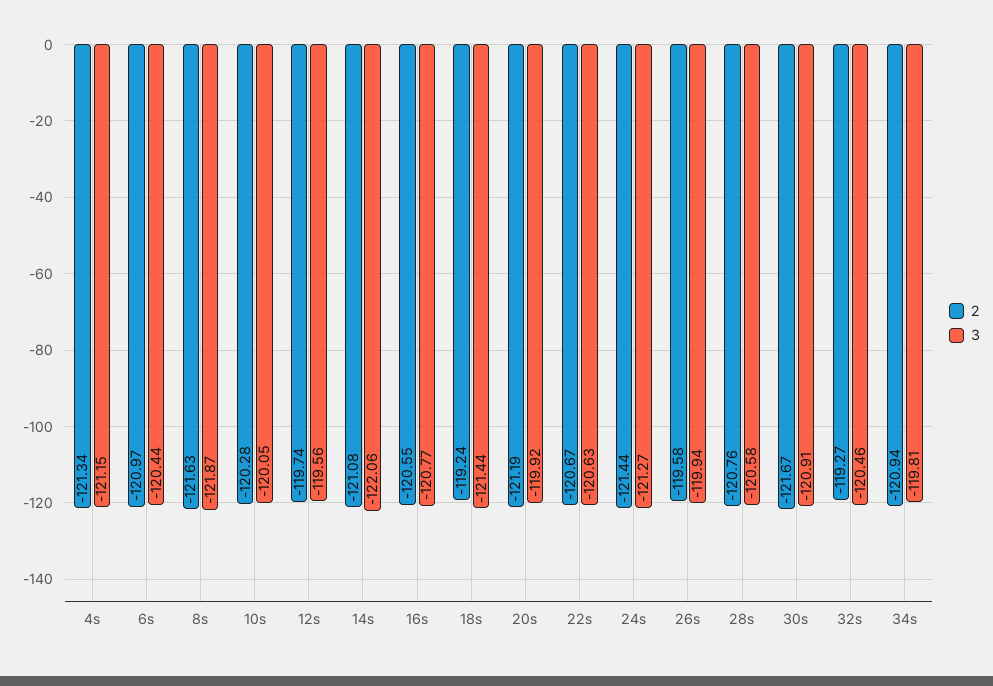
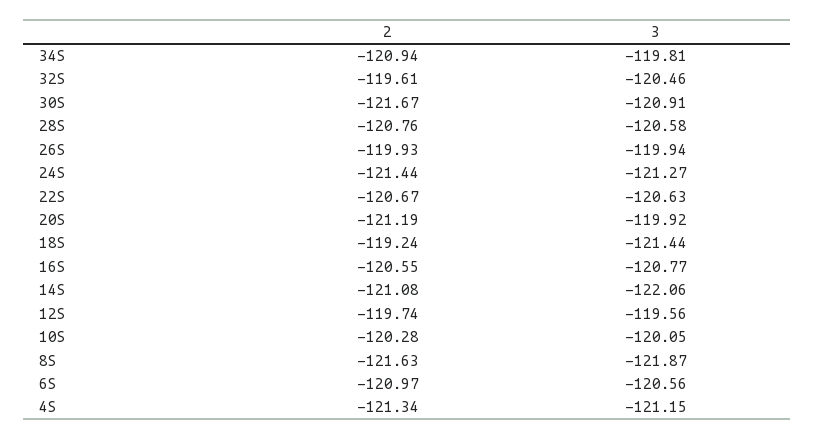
  {
    "2": {
      "4s": -121.34,
      "6s": -120.97,
      "8s": -121.63,
      "10s": -120.28,
      "12s": -119.74,
      "14s": -121.08,
      "16s": -120.55,
      "18s": -119.24,
      "20s": -121.19,
      "22s": -120.67,
      "24s": -121.44,
-     "26s": -119.58,
+     "26s": -119.93,
      "28s": -120.76,
      "30s": -121.67,
-     "32s": -119.27,
+     "32s": -119.61,
      "34s": -120.94
    },
    "3": {
      "4s": -121.15,
-     "6s": -120.44,
+     "6s": -120.56,
      "8s": -121.87,
      "10s": -120.05,
      "12s": -119.56,
      "14s": -122.06,
      "16s": -120.77,
      "18s": -121.44,
      "20s": -119.92,
      "22s": -120.63,
      "24s": -121.27,
      "26s": -119.94,
      "28s": -120.58,
      "30s": -120.91,
      "32s": -120.46,
      "34s": -119.81
    }
  }

